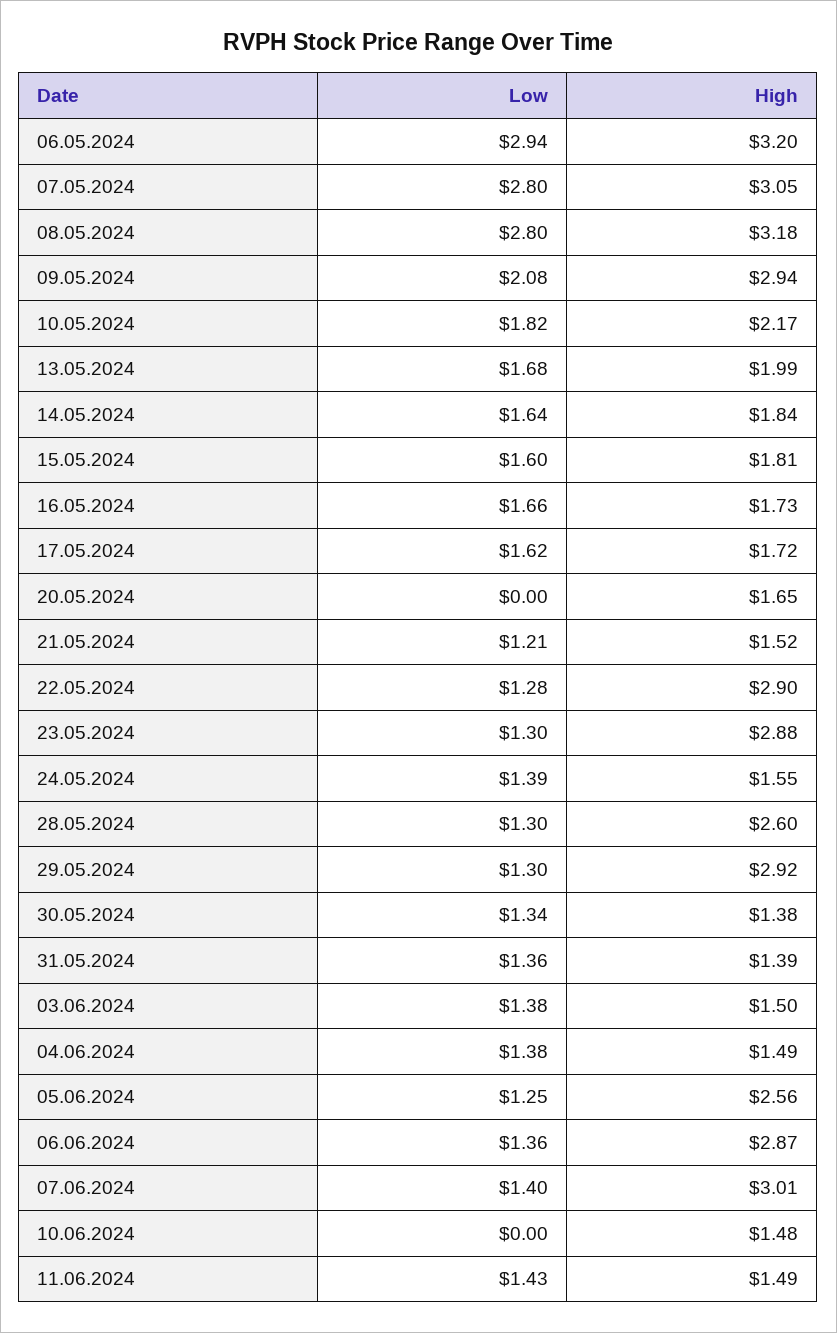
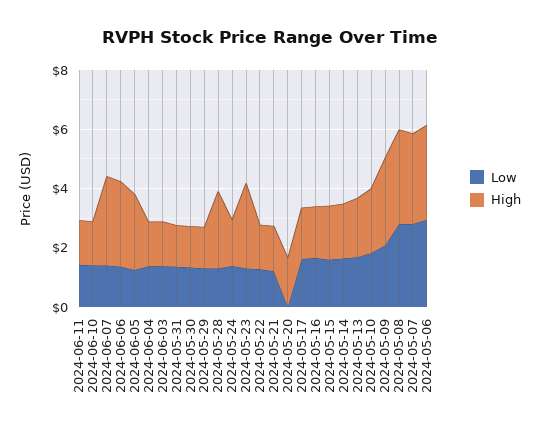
  {
    "Low": {
      "06.05.2024": 2.94,
      "07.05.2024": 2.8,
      "08.05.2024": 2.8,
      "09.05.2024": 2.08,
      "10.05.2024": 1.82,
      "13.05.2024": 1.68,
      "14.05.2024": 1.64,
      "15.05.2024": 1.6,
      "16.05.2024": 1.66,
      "17.05.2024": 1.62,
      "20.05.2024": 0,
      "21.05.2024": 1.21,
      "22.05.2024": 1.28,
      "23.05.2024": 1.3,
      "24.05.2024": 1.39,
      "28.05.2024": 1.3,
      "29.05.2024": 1.3,
      "30.05.2024": 1.34,
      "31.05.2024": 1.36,
      "03.06.2024": 1.38,
      "04.06.2024": 1.38,
      "05.06.2024": 1.25,
      "06.06.2024": 1.36,
      "07.06.2024": 1.4,
-     "10.06.2024": 0,
+     "10.06.2024": 1.5,
      "11.06.2024": 1.43
    },
    "High": {
      "06.05.2024": 3.2,
      "07.05.2024": 3.05,
      "08.05.2024": 3.18,
      "09.05.2024": 2.94,
      "10.05.2024": 2.17,
      "13.05.2024": 1.99,
      "14.05.2024": 1.84,
      "15.05.2024": 1.81,
      "16.05.2024": 1.73,
      "17.05.2024": 1.72,
      "20.05.2024": 1.65,
      "21.05.2024": 1.52,
-     "22.05.2024": 2.9,
+     "22.05.2024": 1.5,
      "23.05.2024": 2.88,
      "24.05.2024": 1.55,
      "28.05.2024": 2.6,
-     "29.05.2024": 2.92,
+     "29.05.2024": 1.5,
      "30.05.2024": 1.38,
      "31.05.2024": 1.39,
      "03.06.2024": 1.5,
      "04.06.2024": 1.49,
      "05.06.2024": 2.56,
      "06.06.2024": 2.87,
      "07.06.2024": 3.01,
      "10.06.2024": 1.48,
      "11.06.2024": 1.49
    }
  }

